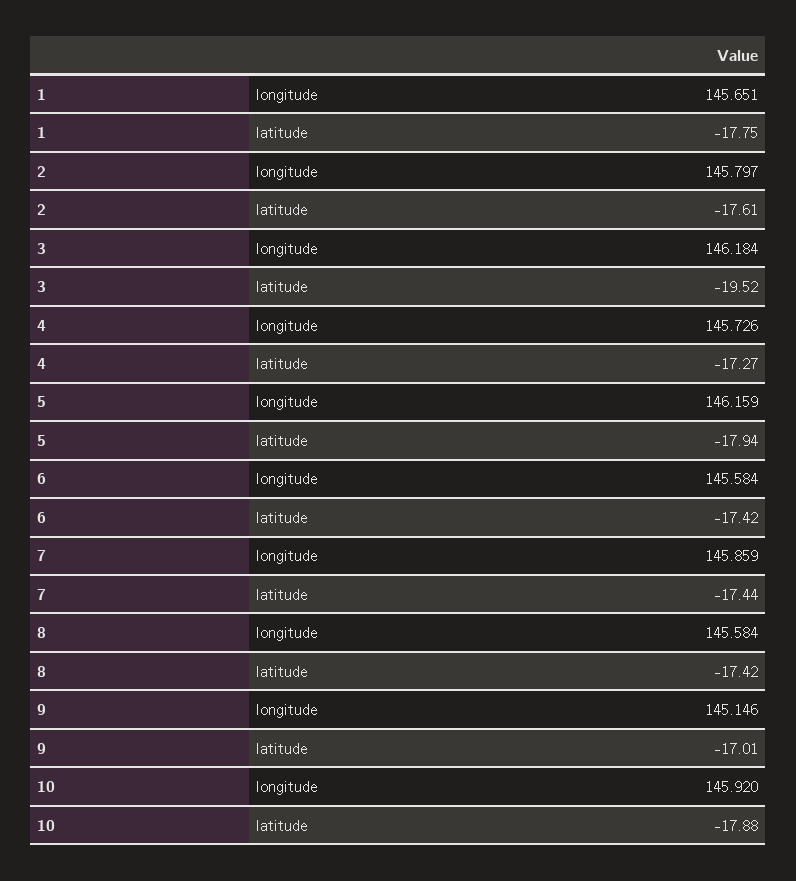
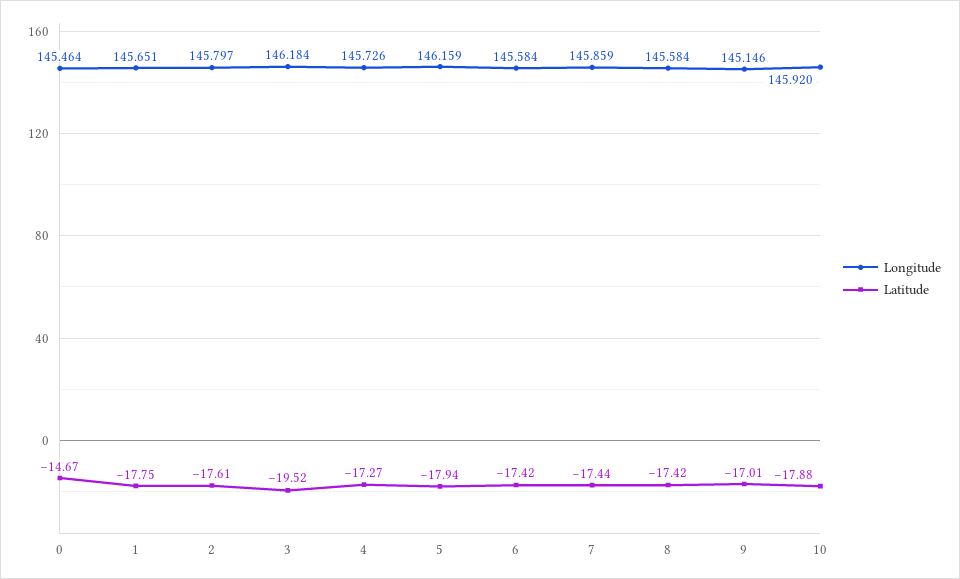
  {
    "longitude": {
      "1": 145.651,
      "2": 145.797,
      "3": 146.184,
      "4": 145.726,
      "5": 146.159,
      "6": 145.584,
      "7": 145.859,
      "8": 145.584,
      "9": 145.146,
-     "10": 145.92
+     "10": 145.92,
+     "0": 145.464
    },
    "latitude": {
      "1": -17.75,
      "2": -17.61,
      "3": -19.52,
      "4": -17.27,
      "5": -17.94,
      "6": -17.42,
      "7": -17.44,
      "8": -17.42,
      "9": -17.01,
-     "10": -17.88
+     "10": -17.88,
+     "0": -14.67
    }
  }

